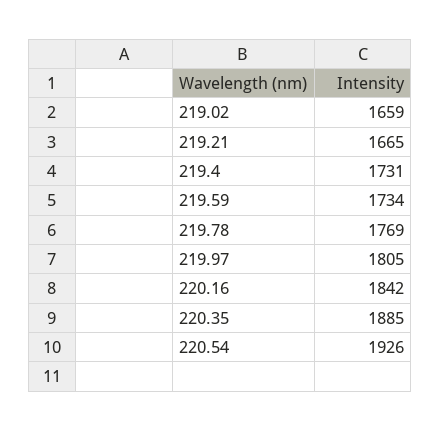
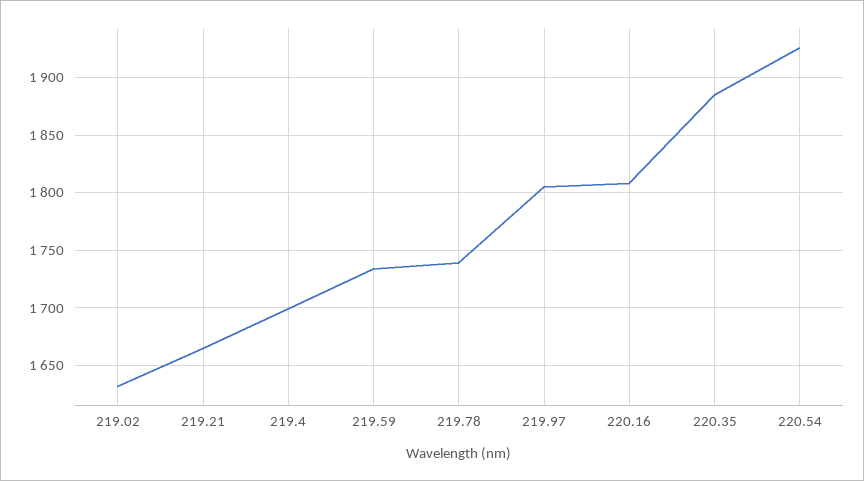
  {
-   "219.02": 1659,
+   "219.02": 1630,
    "219.21": 1665,
-   "219.4": 1731,
+   "219.4": 1700,
    "219.59": 1734,
-   "219.78": 1769,
+   "219.78": 1740,
    "219.97": 1805,
-   "220.16": 1842,
+   "220.16": 1810,
    "220.35": 1885,
    "220.54": 1926
  }

